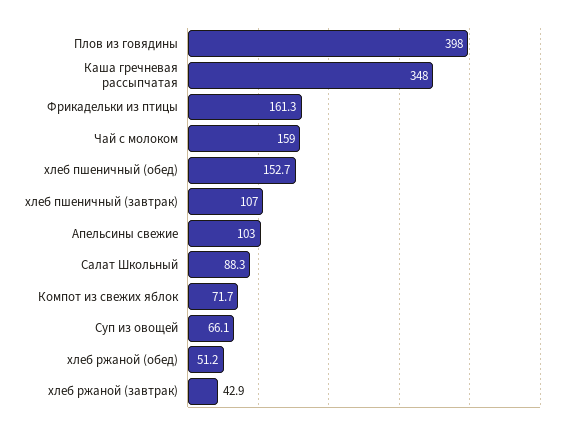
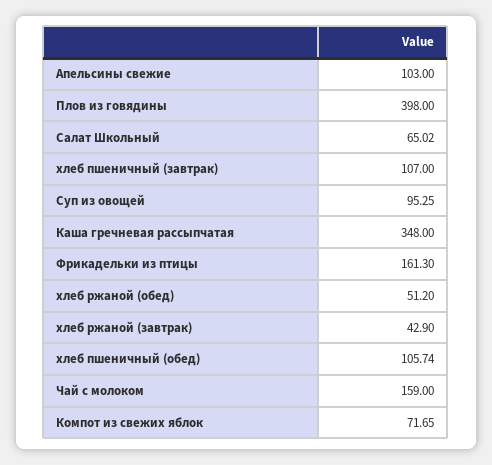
  {
    "Плов из говядины": 398,
    "Каша гречневая рассыпчатая": 348,
    "Фрикадельки из птицы": 161.3,
    "Чай с молоком": 159,
-   "хлеб пшеничный (обед)": 152.7,
+   "хлеб пшеничный (обед)": 105.74,
    "хлеб пшеничный (завтрак)": 107,
    "Апельсины свежие": 103,
-   "Салат Школьный": 88.3,
+   "Салат Школьный": 65.02,
    "Компот из свежих яблок": 71.65,
-   "Суп из овощей": 66.1,
+   "Суп из овощей": 95.25,
    "хлеб ржаной (обед)": 51.2,
    "хлеб ржаной (завтрак)": 42.9
  }

